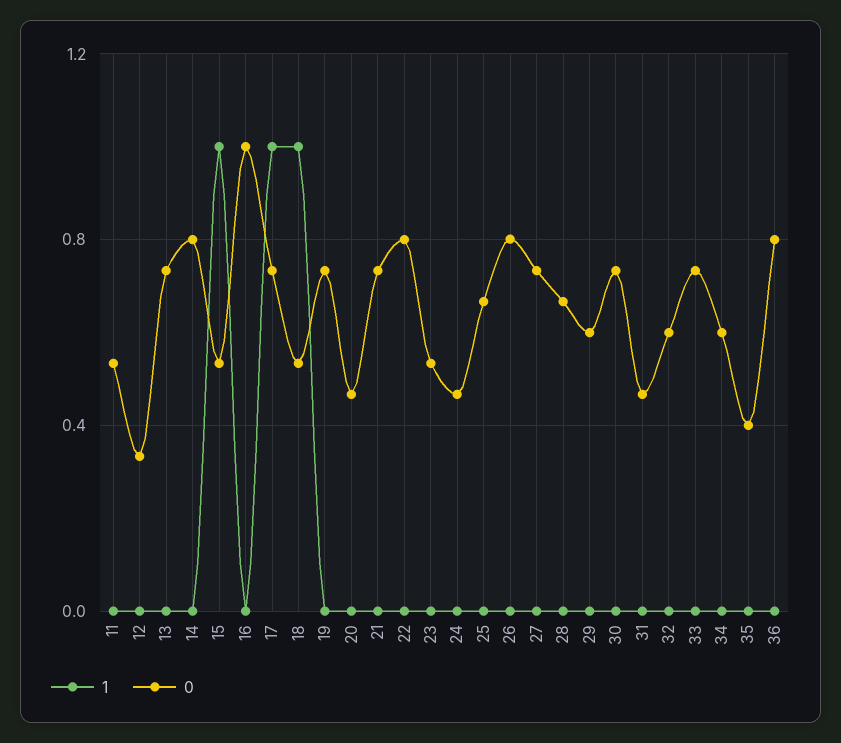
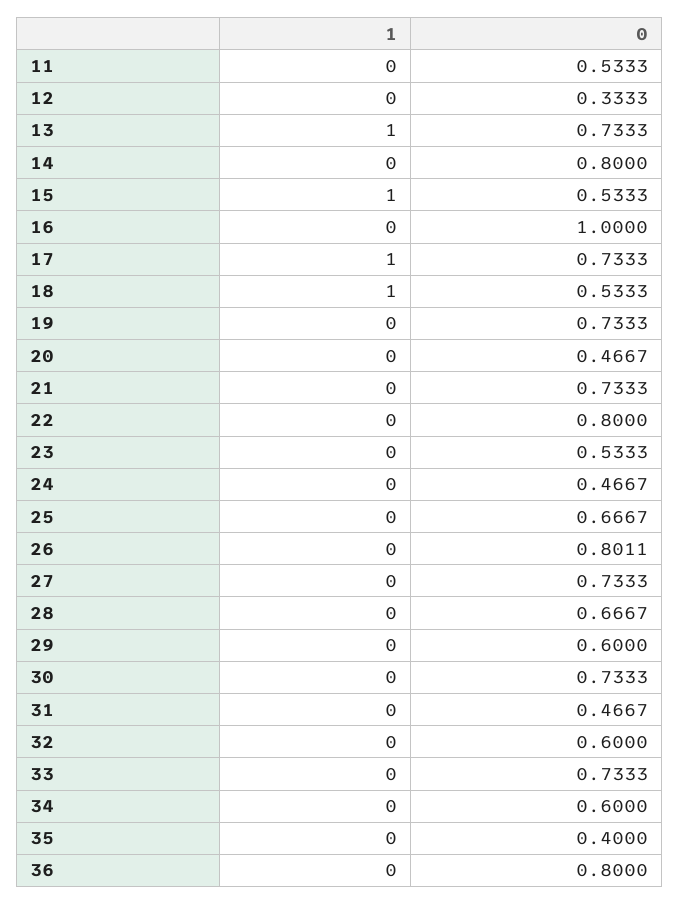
  {
    "1": {
      "11": 0,
      "12": 0,
-     "13": 0,
+     "13": 1,
      "14": 0,
      "15": 1,
      "16": 0,
      "17": 1,
      "18": 1,
      "19": 0,
      "20": 0,
      "21": 0,
      "22": 0,
      "23": 0,
      "24": 0,
      "25": 0,
      "26": 0,
      "27": 0,
      "28": 0,
      "29": 0,
      "30": 0,
      "31": 0,
      "32": 0,
      "33": 0,
      "34": 0,
      "35": 0,
      "36": 0
    },
    "0": {
      "11": 0.5333,
      "12": 0.3333,
      "13": 0.7333,
      "14": 0.8,
      "15": 0.5333,
      "16": 1,
      "17": 0.7333,
      "18": 0.5333,
      "19": 0.7333,
      "20": 0.4667,
      "21": 0.7333,
      "22": 0.8,
      "23": 0.5333,
      "24": 0.4667,
      "25": 0.6667,
      "26": 0.8011,
      "27": 0.7333,
      "28": 0.6667,
      "29": 0.6,
      "30": 0.7333,
      "31": 0.4667,
      "32": 0.6,
      "33": 0.7333,
      "34": 0.6,
      "35": 0.4,
      "36": 0.8
    }
  }

